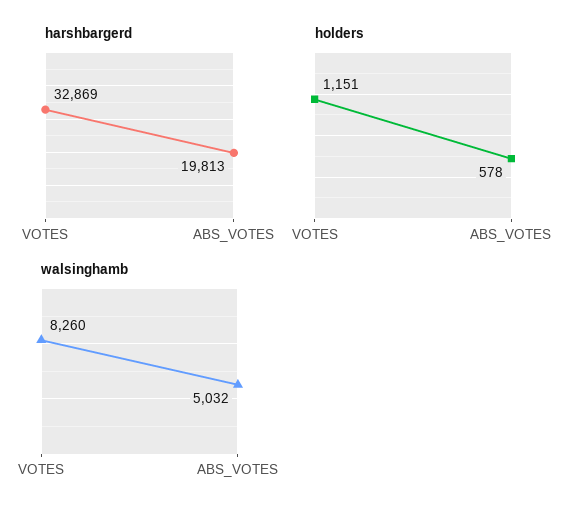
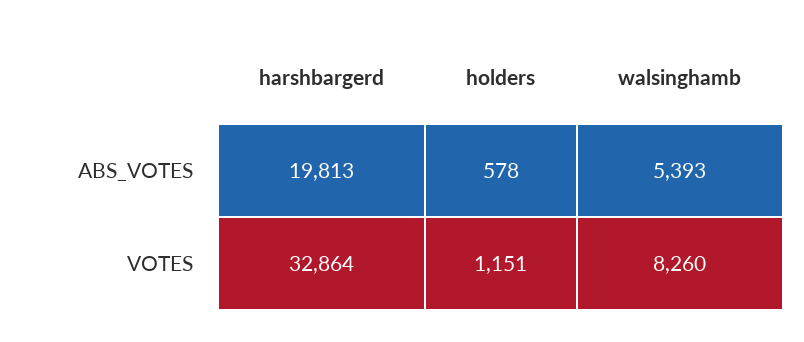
  {
    "harshbargerd": {
-     "VOTES": 32869,
+     "VOTES": 32864,
      "ABS_VOTES": 19813
    },
    "holders": {
      "VOTES": 1151,
      "ABS_VOTES": 578
    },
    "walsinghamb": {
      "VOTES": 8260,
-     "ABS_VOTES": 5032
+     "ABS_VOTES": 5393
    }
  }

